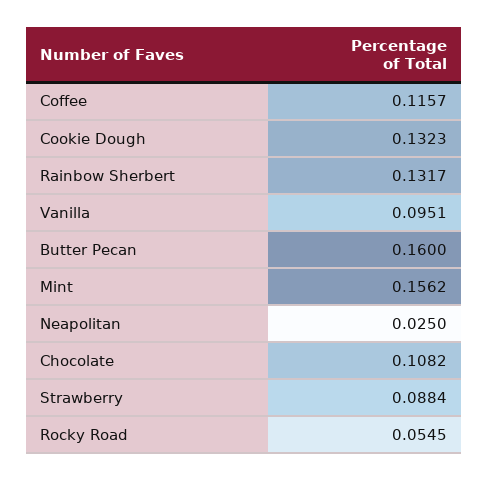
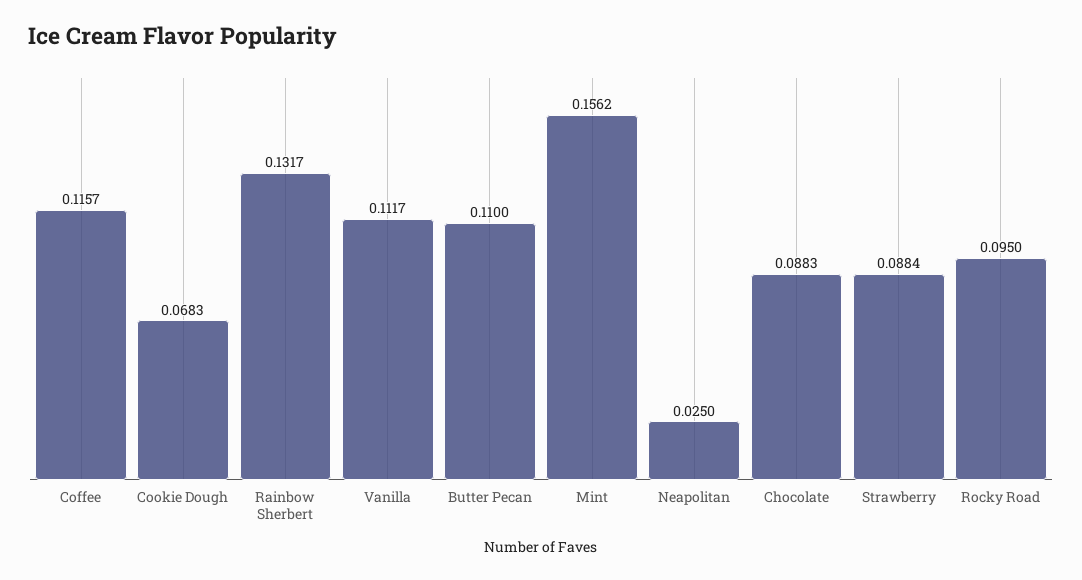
  {
    "Coffee": 0.1157,
-   "Cookie Dough": 0.1323,
+   "Cookie Dough": 0.0683,
    "Rainbow Sherbert": 0.1317,
-   "Vanilla": 0.0951,
+   "Vanilla": 0.1117,
-   "Butter Pecan": 0.16,
+   "Butter Pecan": 0.11,
    "Mint": 0.1562,
    "Neapolitan": 0.025,
-   "Chocolate": 0.1082,
+   "Chocolate": 0.0883,
    "Strawberry": 0.0884,
-   "Rocky Road": 0.0545
+   "Rocky Road": 0.095
  }

